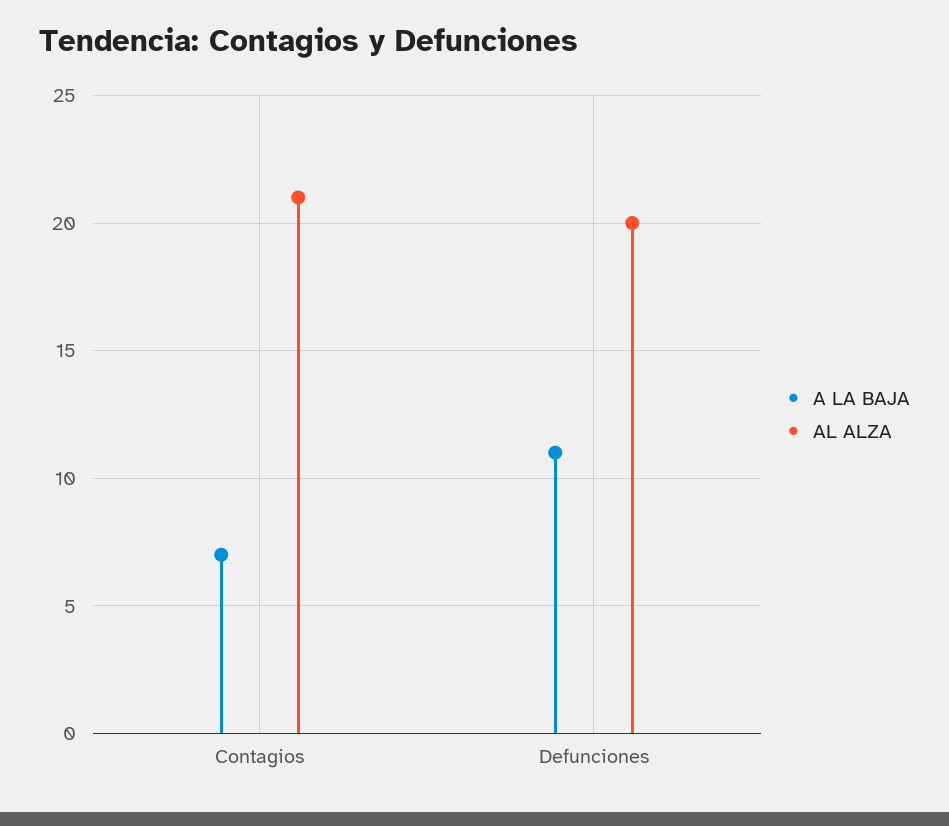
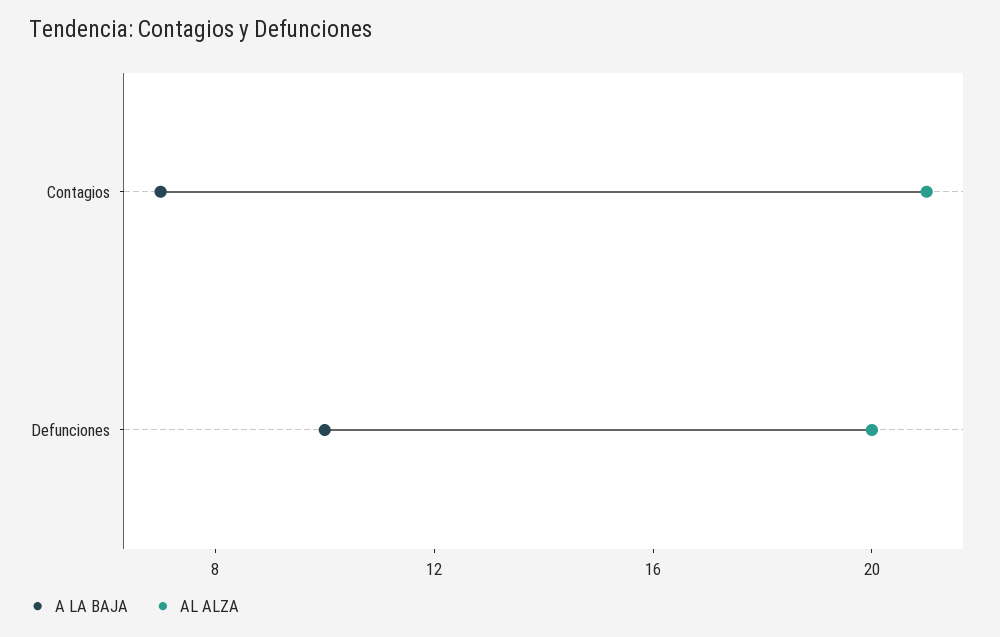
  {
    "A LA BAJA": {
      "Contagios": 7,
-     "Defunciones": 11
+     "Defunciones": 10
    },
    "AL ALZA": {
      "Contagios": 21,
      "Defunciones": 20
    }
  }

